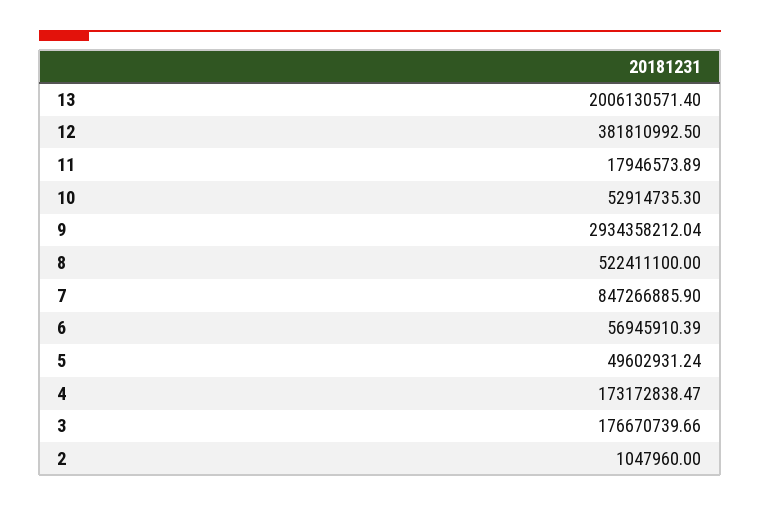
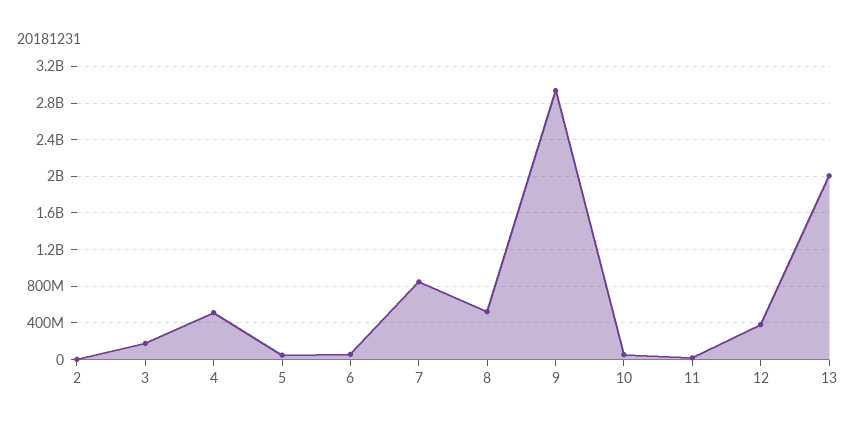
  {
    "13": 2006130571.4,
    "12": 381810992.5,
    "11": 17946573.89,
    "10": 52914735.3,
    "9": 2934358212.04,
    "8": 522411100,
    "7": 847266885.9,
    "6": 56945910.39,
    "5": 49602931.24,
-   "4": 173172838.47,
+   "4": 500000000,
    "3": 176670739.66,
    "2": 1047960
  }

